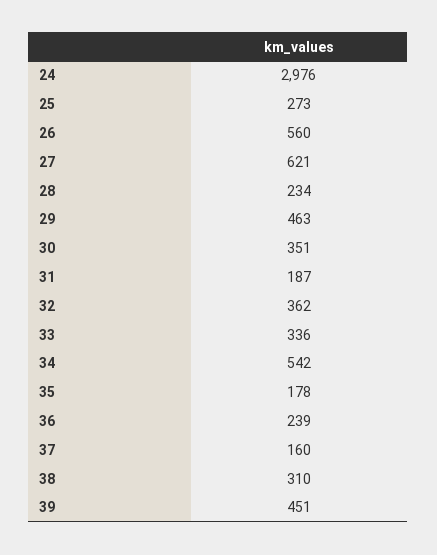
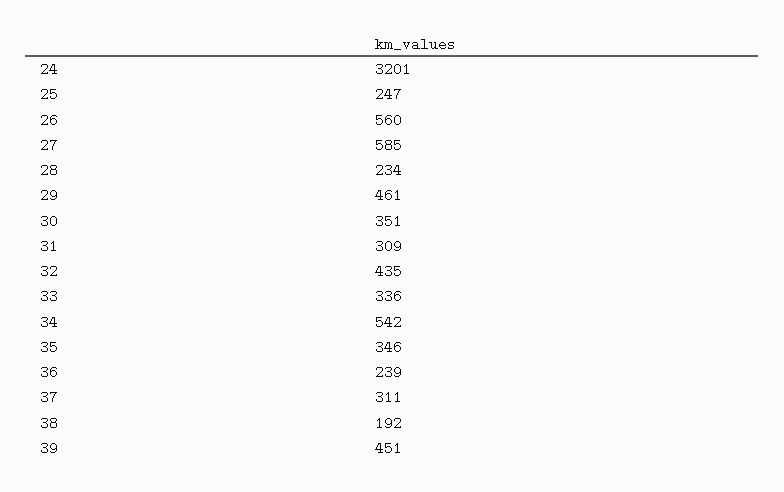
  {
-   "24": 2976,
+   "24": 3201,
-   "25": 273,
+   "25": 247,
    "26": 560,
-   "27": 621,
+   "27": 585,
    "28": 234,
-   "29": 463,
+   "29": 461,
    "30": 351,
-   "31": 187,
+   "31": 309,
-   "32": 362,
+   "32": 435,
    "33": 336,
    "34": 542,
-   "35": 178,
+   "35": 346,
    "36": 239,
-   "37": 160,
+   "37": 311,
-   "38": 310,
+   "38": 192,
    "39": 451
  }

